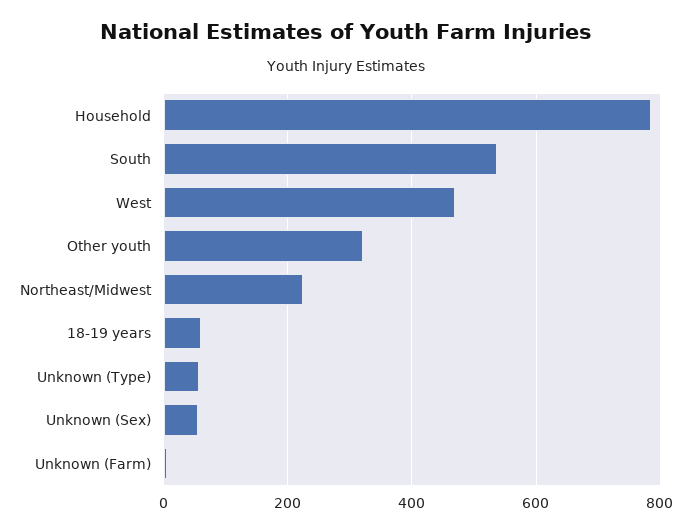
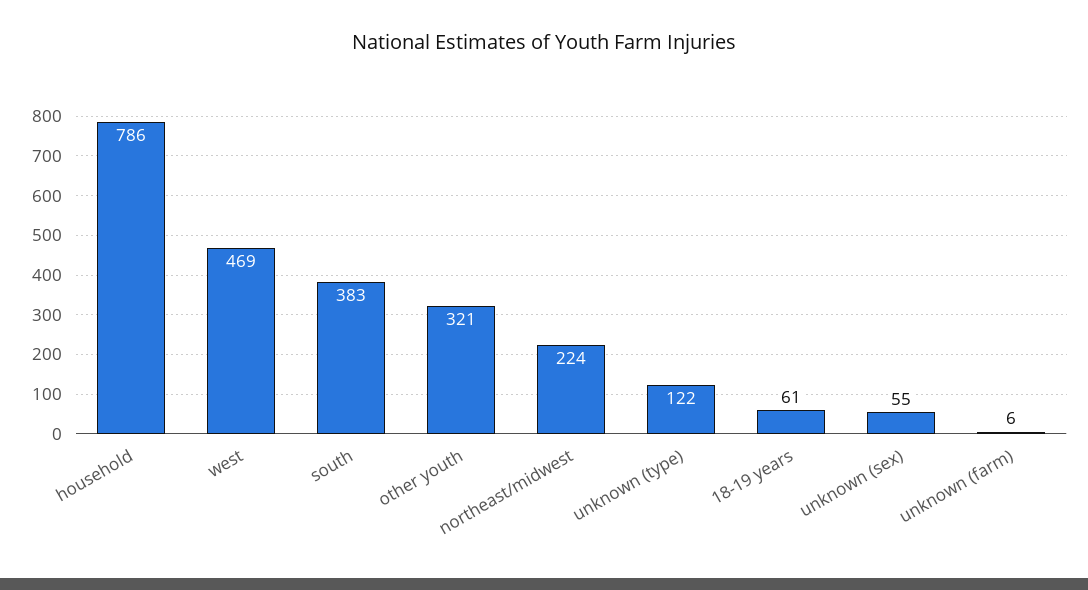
  {
    "Household": 786,
-   "South": 540,
+   "South": 383,
    "West": 469,
    "Other youth": 321,
    "Northeast/Midwest": 224,
    "18-19 years": 61,
-   "Unknown (Type)": 60,
+   "Unknown (Type)": 122,
    "Unknown (Sex)": 55,
    "Unknown (Farm)": 6
  }

